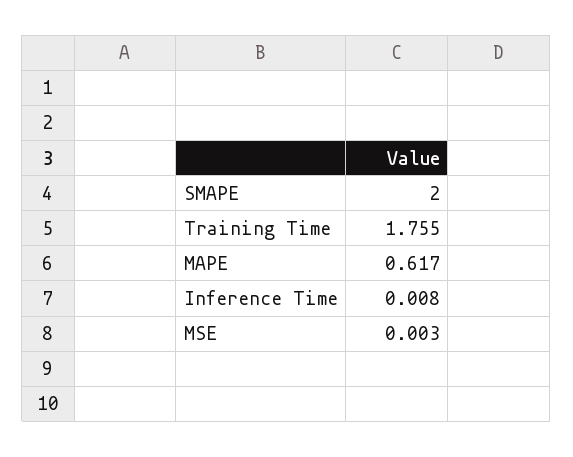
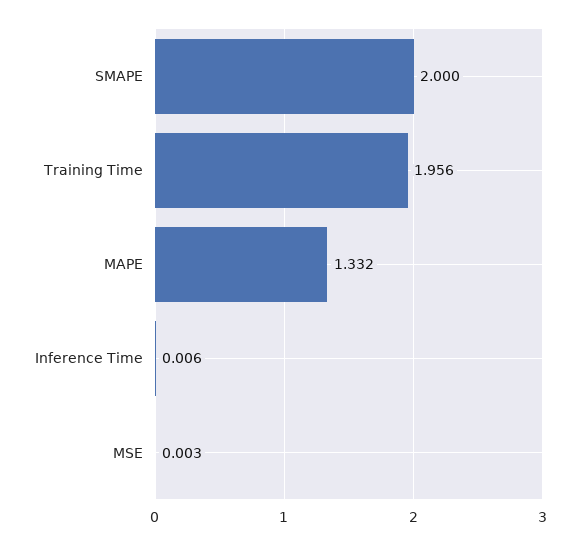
  {
    "SMAPE": 2,
-   "Training Time": 1.755,
+   "Training Time": 1.956,
-   "MAPE": 0.617,
+   "MAPE": 1.332,
-   "Inference Time": 0.008,
+   "Inference Time": 0.006,
    "MSE": 0.003
  }

